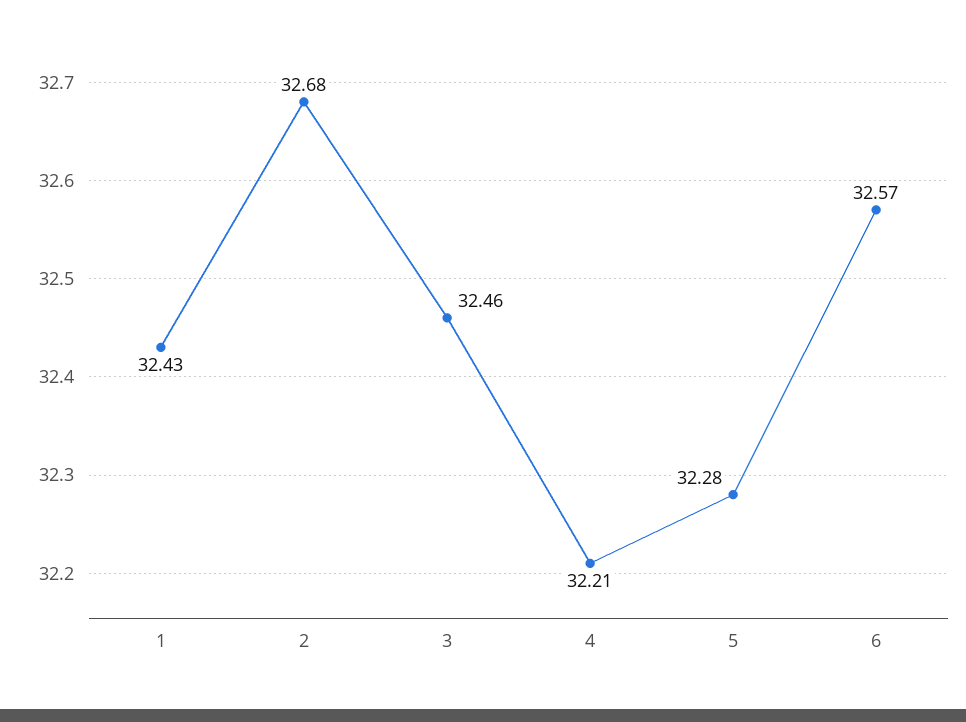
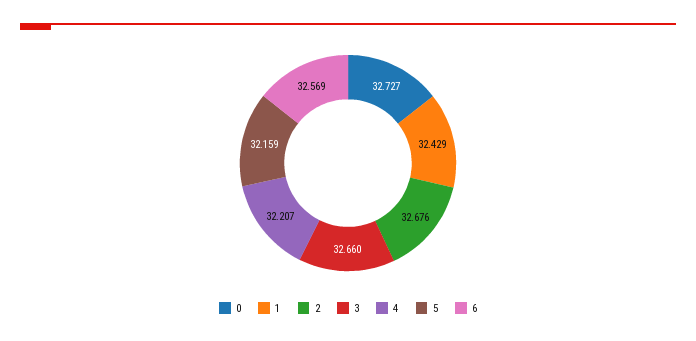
  {
    "1": 32.429,
    "2": 32.676,
-   "3": 32.46,
+   "3": 32.66,
    "4": 32.207,
-   "5": 32.28,
+   "5": 32.159,
-   "6": 32.569
+   "6": 32.569,
+   "0": 32.727
  }

